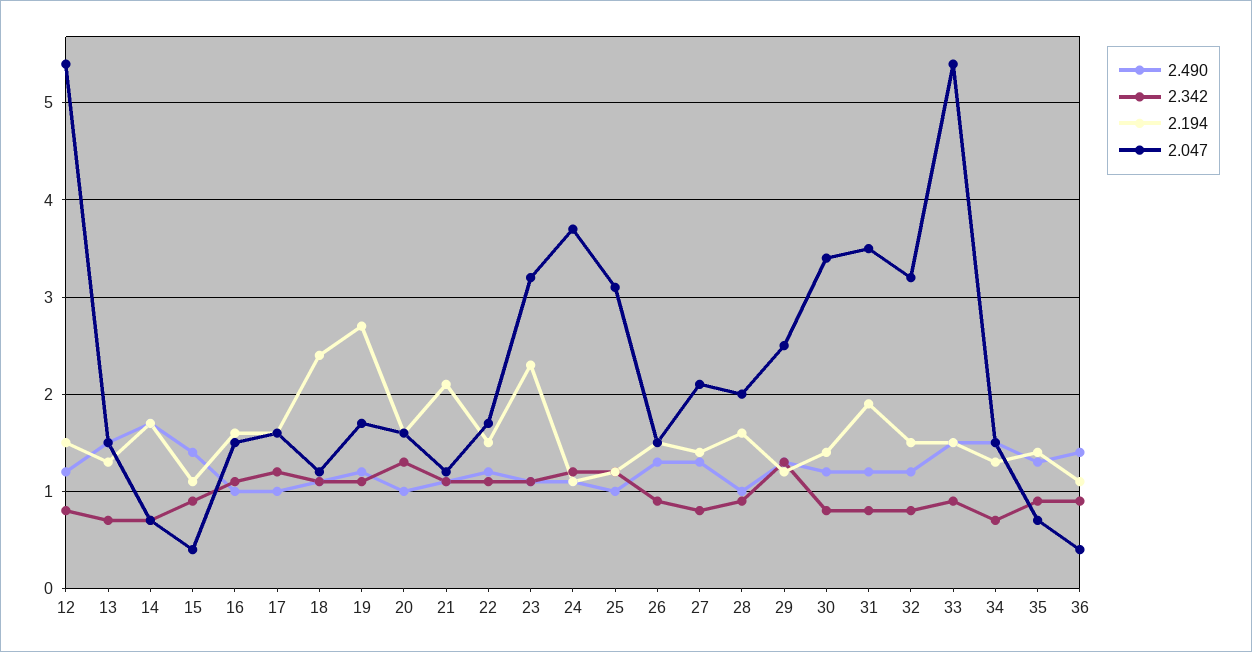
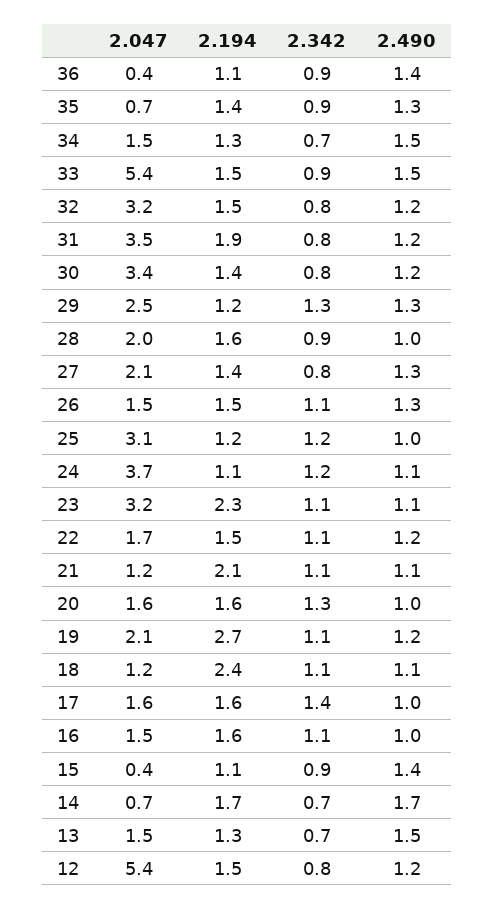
  {
    "2.490": {
      "12": 1.2,
      "13": 1.5,
      "14": 1.7,
      "15": 1.4,
      "16": 1,
      "17": 1,
      "18": 1.1,
      "19": 1.2,
      "20": 1,
      "21": 1.1,
      "22": 1.2,
      "23": 1.1,
      "24": 1.1,
      "25": 1,
      "26": 1.3,
      "27": 1.3,
      "28": 1,
      "29": 1.3,
      "30": 1.2,
      "31": 1.2,
      "32": 1.2,
      "33": 1.5,
      "34": 1.5,
      "35": 1.3,
      "36": 1.4
    },
    "2.342": {
      "12": 0.8,
      "13": 0.7,
      "14": 0.7,
      "15": 0.9,
      "16": 1.1,
-     "17": 1.2,
+     "17": 1.4,
      "18": 1.1,
      "19": 1.1,
      "20": 1.3,
      "21": 1.1,
      "22": 1.1,
      "23": 1.1,
      "24": 1.2,
      "25": 1.2,
-     "26": 0.9,
+     "26": 1.1,
      "27": 0.8,
      "28": 0.9,
      "29": 1.3,
      "30": 0.8,
      "31": 0.8,
      "32": 0.8,
      "33": 0.9,
      "34": 0.7,
      "35": 0.9,
      "36": 0.9
    },
    "2.194": {
      "12": 1.5,
      "13": 1.3,
      "14": 1.7,
      "15": 1.1,
      "16": 1.6,
      "17": 1.6,
      "18": 2.4,
      "19": 2.7,
      "20": 1.6,
      "21": 2.1,
      "22": 1.5,
      "23": 2.3,
      "24": 1.1,
      "25": 1.2,
      "26": 1.5,
      "27": 1.4,
      "28": 1.6,
      "29": 1.2,
      "30": 1.4,
      "31": 1.9,
      "32": 1.5,
      "33": 1.5,
      "34": 1.3,
      "35": 1.4,
      "36": 1.1
    },
    "2.047": {
      "12": 5.4,
      "13": 1.5,
      "14": 0.7,
      "15": 0.4,
      "16": 1.5,
      "17": 1.6,
      "18": 1.2,
-     "19": 1.7,
+     "19": 2.1,
      "20": 1.6,
      "21": 1.2,
      "22": 1.7,
      "23": 3.2,
      "24": 3.7,
      "25": 3.1,
      "26": 1.5,
      "27": 2.1,
      "28": 2,
      "29": 2.5,
      "30": 3.4,
      "31": 3.5,
      "32": 3.2,
      "33": 5.4,
      "34": 1.5,
      "35": 0.7,
      "36": 0.4
    }
  }

